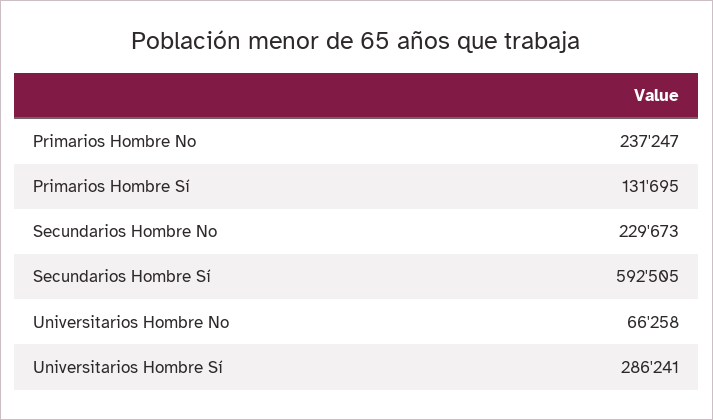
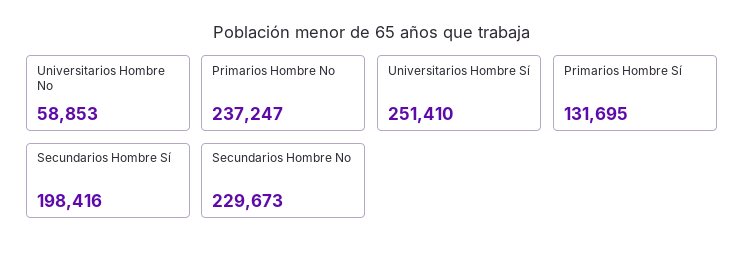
  {
    "Primarios Hombre No": 237247,
    "Primarios Hombre Sí": 131695,
    "Secundarios Hombre No": 229673,
-   "Secundarios Hombre Sí": 592505,
+   "Secundarios Hombre Sí": 198416,
-   "Universitarios Hombre No": 66258,
+   "Universitarios Hombre No": 58853,
-   "Universitarios Hombre Sí": 286241
+   "Universitarios Hombre Sí": 251410
  }

